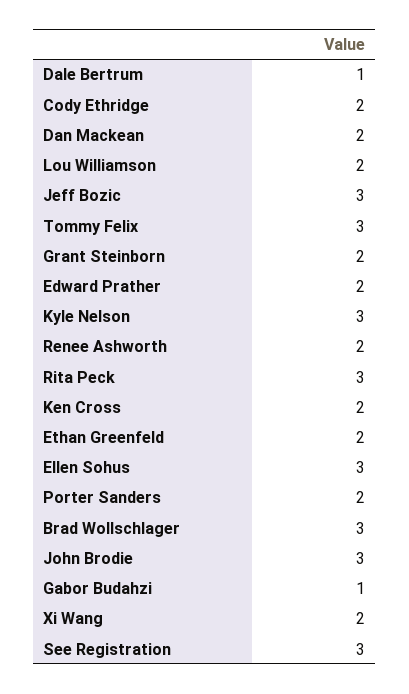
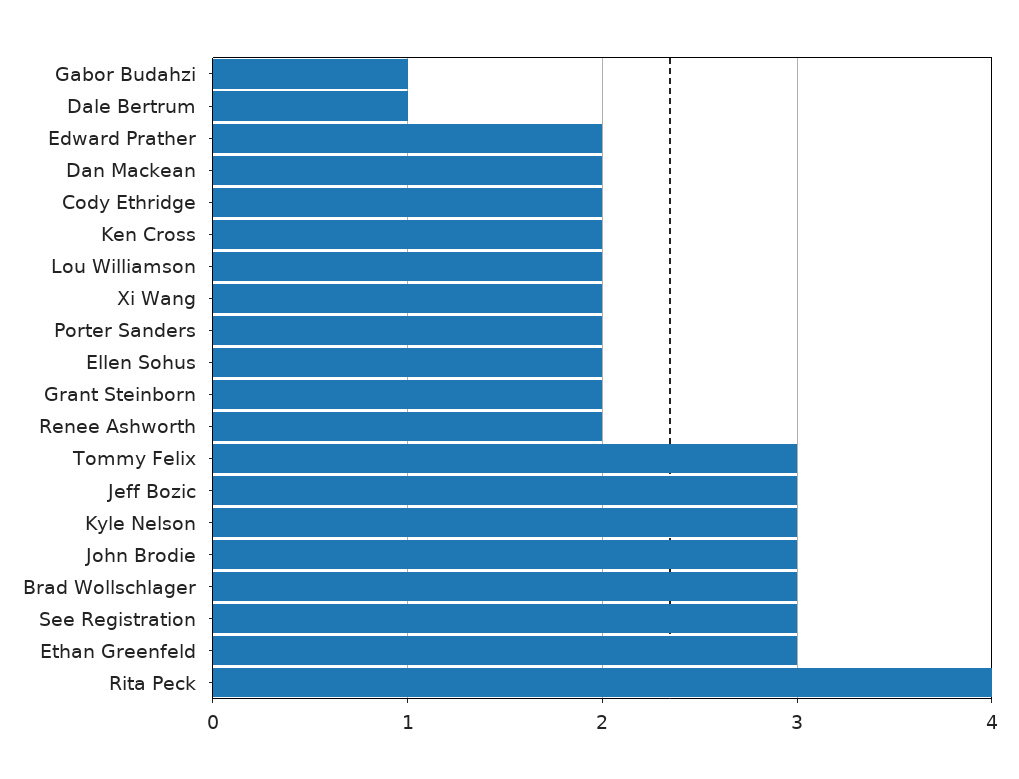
  {
    "Dale Bertrum": 1,
    "Cody Ethridge": 2,
    "Dan Mackean": 2,
    "Lou Williamson": 2,
    "Jeff Bozic": 3,
    "Tommy Felix": 3,
    "Grant Steinborn": 2,
    "Edward Prather": 2,
    "Kyle Nelson": 3,
    "Renee Ashworth": 2,
-   "Rita Peck": 3,
+   "Rita Peck": 4,
    "Ken Cross": 2,
-   "Ethan Greenfeld": 2,
+   "Ethan Greenfeld": 3,
-   "Ellen Sohus": 3,
+   "Ellen Sohus": 2,
    "Porter Sanders": 2,
    "Brad Wollschlager": 3,
    "John Brodie": 3,
    "Gabor Budahzi": 1,
    "Xi Wang": 2,
    "See Registration": 3
  }

